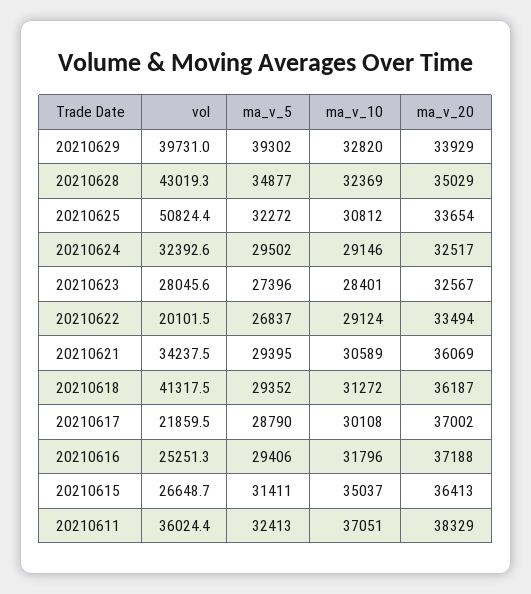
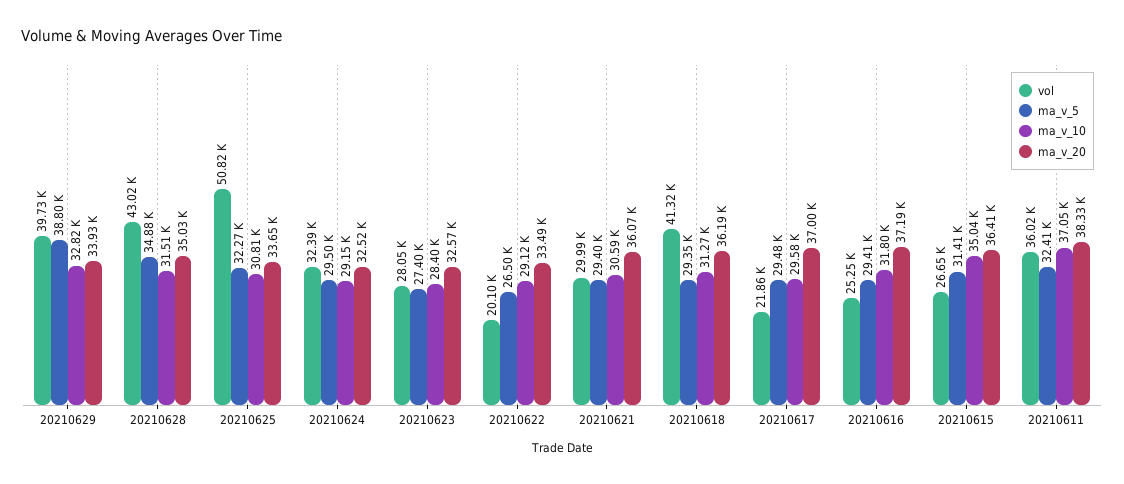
  {
    "vol": {
      "20210629": 39731,
      "20210628": 43019.3,
      "20210625": 50824.4,
      "20210624": 32392.6,
      "20210623": 28045.6,
      "20210622": 20101.5,
-     "20210621": 34237.5,
+     "20210621": 29990,
      "20210618": 41317.5,
      "20210617": 21859.5,
      "20210616": 25251.3,
      "20210615": 26648.7,
      "20210611": 36024.4
    },
    "ma_v_5": {
-     "20210629": 39302,
+     "20210629": 38800,
      "20210628": 34877,
      "20210625": 32272,
      "20210624": 29502,
      "20210623": 27396,
-     "20210622": 26837,
+     "20210622": 26500,
      "20210621": 29395,
      "20210618": 29352,
-     "20210617": 28790,
+     "20210617": 29480,
      "20210616": 29406,
      "20210615": 31411,
      "20210611": 32413
    },
    "ma_v_10": {
      "20210629": 32820,
-     "20210628": 32369,
+     "20210628": 31510,
      "20210625": 30812,
      "20210624": 29146,
      "20210623": 28401,
      "20210622": 29124,
      "20210621": 30589,
      "20210618": 31272,
-     "20210617": 30108,
+     "20210617": 29580,
      "20210616": 31796,
      "20210615": 35037,
      "20210611": 37051
    },
    "ma_v_20": {
      "20210629": 33929,
      "20210628": 35029,
      "20210625": 33654,
      "20210624": 32517,
      "20210623": 32567,
      "20210622": 33494,
      "20210621": 36069,
      "20210618": 36187,
      "20210617": 37002,
      "20210616": 37188,
      "20210615": 36413,
      "20210611": 38329
    }
  }

